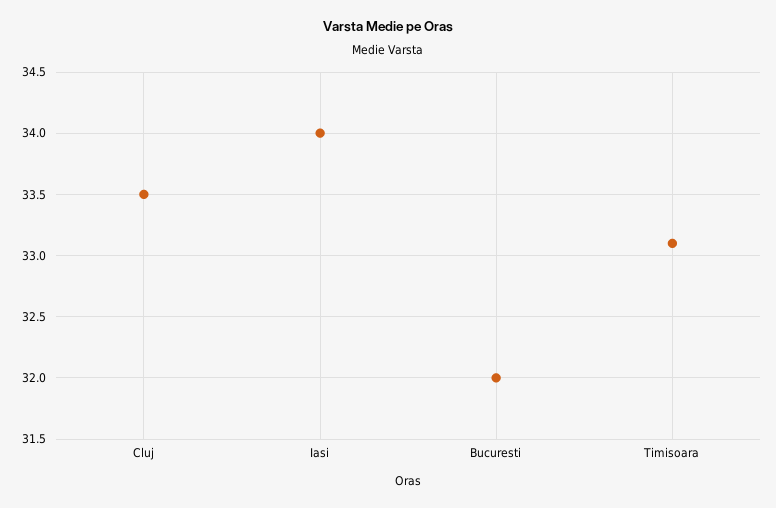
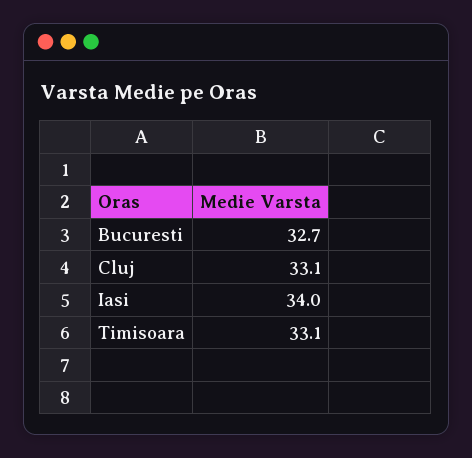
  {
-   "Cluj": 33.5,
+   "Cluj": 33.1,
    "Iasi": 34,
-   "Bucuresti": 32,
+   "Bucuresti": 32.7,
    "Timisoara": 33.1
  }

